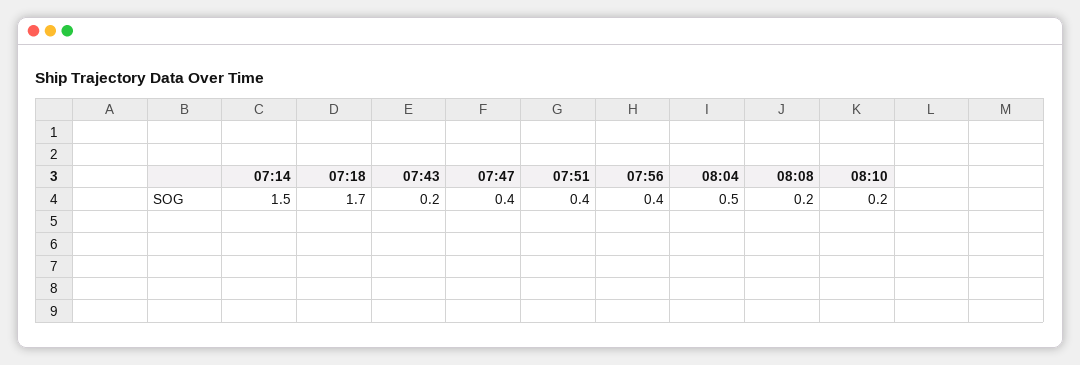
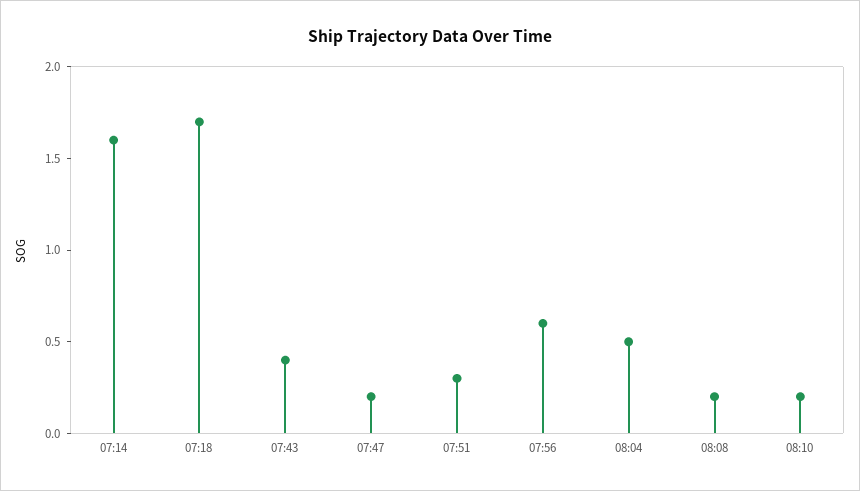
  {
-   "07:14": 1.5,
+   "07:14": 1.6,
    "07:18": 1.7,
-   "07:43": 0.2,
+   "07:43": 0.4,
-   "07:47": 0.4,
+   "07:47": 0.2,
-   "07:51": 0.4,
+   "07:51": 0.3,
-   "07:56": 0.4,
+   "07:56": 0.6,
    "08:04": 0.5,
    "08:08": 0.2,
    "08:10": 0.2
  }

